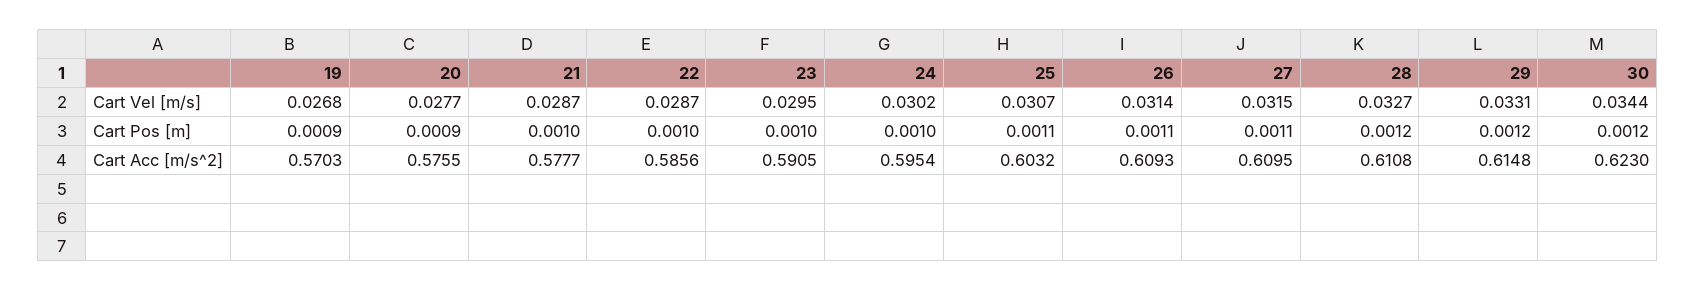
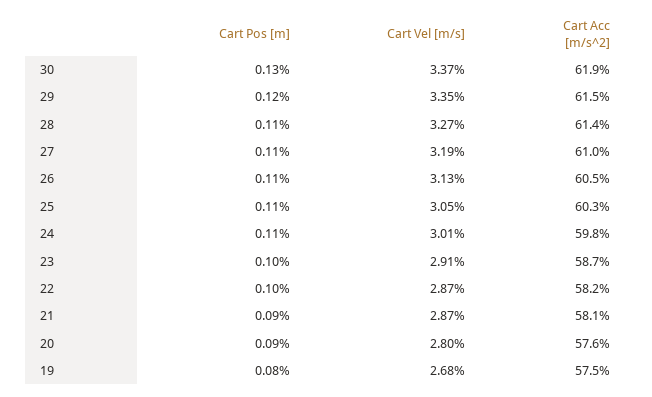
  {
    "19": {
      "Cart Vel [m/s]": 0.0268,
-     "Cart Pos [m]": 0.0009,
+     "Cart Pos [m]": 0.0008,
-     "Cart Acc [m/s^2]": 0.5703
+     "Cart Acc [m/s^2]": 0.575
    },
    "20": {
-     "Cart Vel [m/s]": 0.0277,
+     "Cart Vel [m/s]": 0.028,
      "Cart Pos [m]": 0.0009,
      "Cart Acc [m/s^2]": 0.5755
    },
    "21": {
      "Cart Vel [m/s]": 0.0287,
-     "Cart Pos [m]": 0.001,
+     "Cart Pos [m]": 0.0009,
-     "Cart Acc [m/s^2]": 0.5777
+     "Cart Acc [m/s^2]": 0.581
    },
    "22": {
      "Cart Vel [m/s]": 0.0287,
      "Cart Pos [m]": 0.001,
-     "Cart Acc [m/s^2]": 0.5856
+     "Cart Acc [m/s^2]": 0.582
    },
    "23": {
-     "Cart Vel [m/s]": 0.0295,
+     "Cart Vel [m/s]": 0.0291,
      "Cart Pos [m]": 0.001,
-     "Cart Acc [m/s^2]": 0.5905
+     "Cart Acc [m/s^2]": 0.587
    },
    "24": {
-     "Cart Vel [m/s]": 0.0302,
+     "Cart Vel [m/s]": 0.0301,
-     "Cart Pos [m]": 0.001,
+     "Cart Pos [m]": 0.0011,
-     "Cart Acc [m/s^2]": 0.5954
+     "Cart Acc [m/s^2]": 0.598
    },
    "25": {
-     "Cart Vel [m/s]": 0.0307,
+     "Cart Vel [m/s]": 0.0305,
      "Cart Pos [m]": 0.0011,
      "Cart Acc [m/s^2]": 0.6032
    },
    "26": {
-     "Cart Vel [m/s]": 0.0314,
+     "Cart Vel [m/s]": 0.0313,
      "Cart Pos [m]": 0.0011,
-     "Cart Acc [m/s^2]": 0.6093
+     "Cart Acc [m/s^2]": 0.605
    },
    "27": {
-     "Cart Vel [m/s]": 0.0315,
+     "Cart Vel [m/s]": 0.0319,
      "Cart Pos [m]": 0.0011,
      "Cart Acc [m/s^2]": 0.6095
    },
    "28": {
      "Cart Vel [m/s]": 0.0327,
-     "Cart Pos [m]": 0.0012,
+     "Cart Pos [m]": 0.0011,
-     "Cart Acc [m/s^2]": 0.6108
+     "Cart Acc [m/s^2]": 0.614
    },
    "29": {
-     "Cart Vel [m/s]": 0.0331,
+     "Cart Vel [m/s]": 0.0335,
      "Cart Pos [m]": 0.0012,
      "Cart Acc [m/s^2]": 0.6148
    },
    "30": {
-     "Cart Vel [m/s]": 0.0344,
+     "Cart Vel [m/s]": 0.0337,
-     "Cart Pos [m]": 0.0012,
+     "Cart Pos [m]": 0.0013,
-     "Cart Acc [m/s^2]": 0.623
+     "Cart Acc [m/s^2]": 0.619
    }
  }

